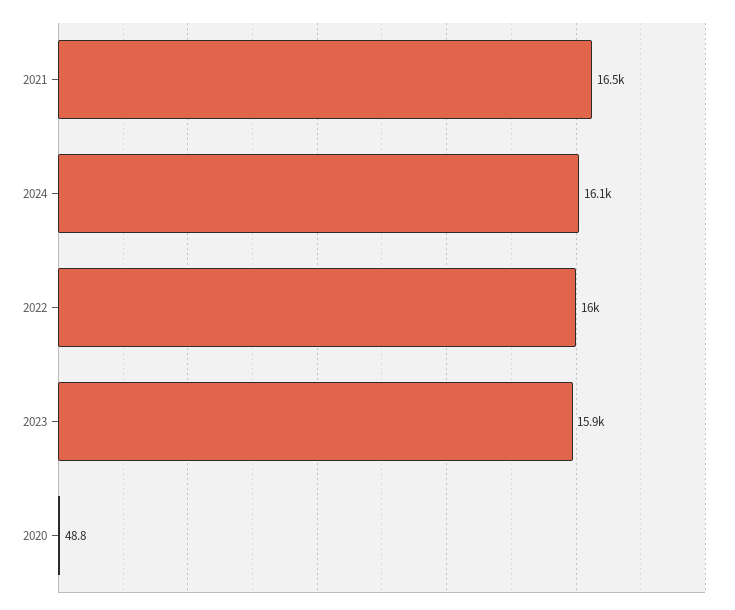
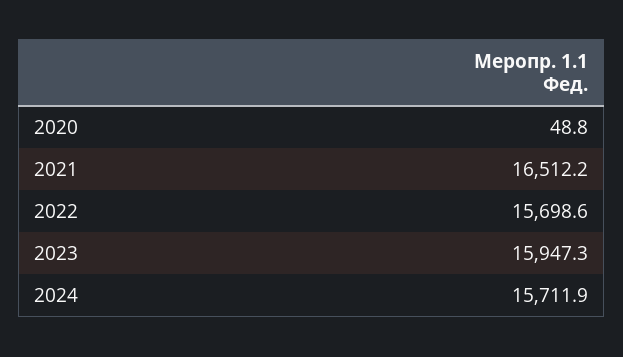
  {
    "2021": 16512.2,
-   "2024": 16100,
+   "2024": 15711.9,
-   "2022": 16000,
+   "2022": 15698.6,
    "2023": 15947.3,
    "2020": 48.8
  }

